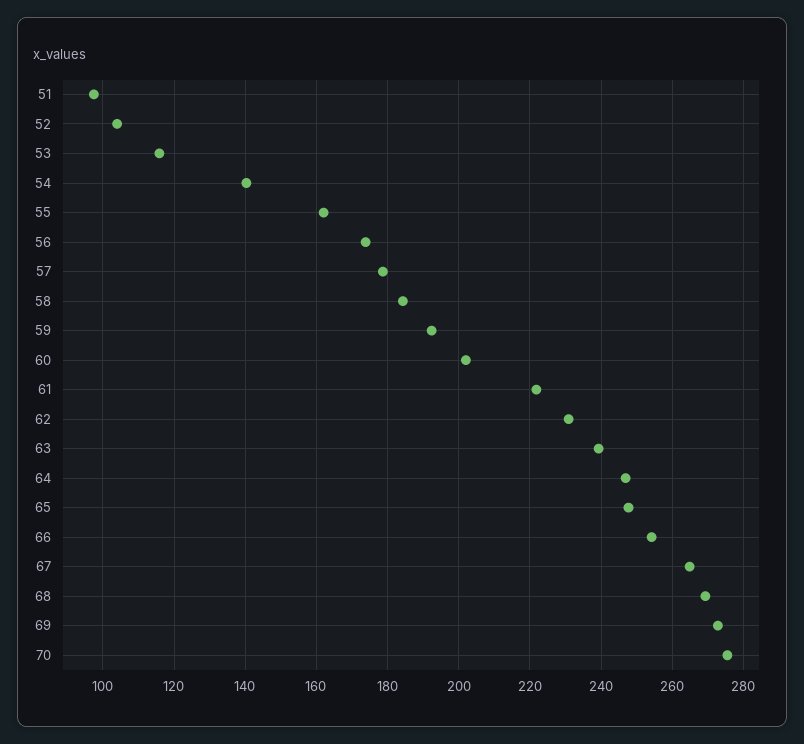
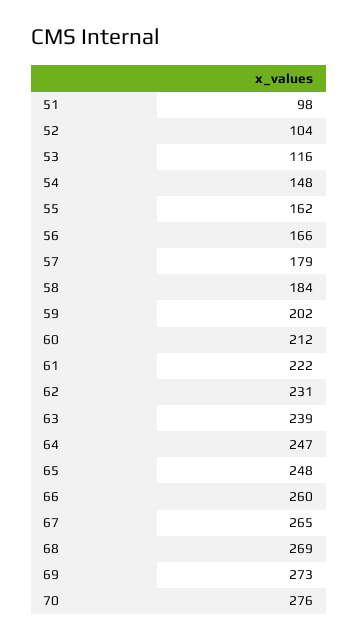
  {
    "51": 98,
    "52": 104,
    "53": 116,
-   "54": 140,
+   "54": 148,
    "55": 162,
-   "56": 174,
+   "56": 166,
    "57": 179,
    "58": 184,
-   "59": 192,
+   "59": 202,
-   "60": 202,
+   "60": 212,
    "61": 222,
    "62": 231,
    "63": 239,
    "64": 247,
    "65": 248,
-   "66": 254,
+   "66": 260,
    "67": 265,
    "68": 269,
    "69": 273,
    "70": 276
  }

